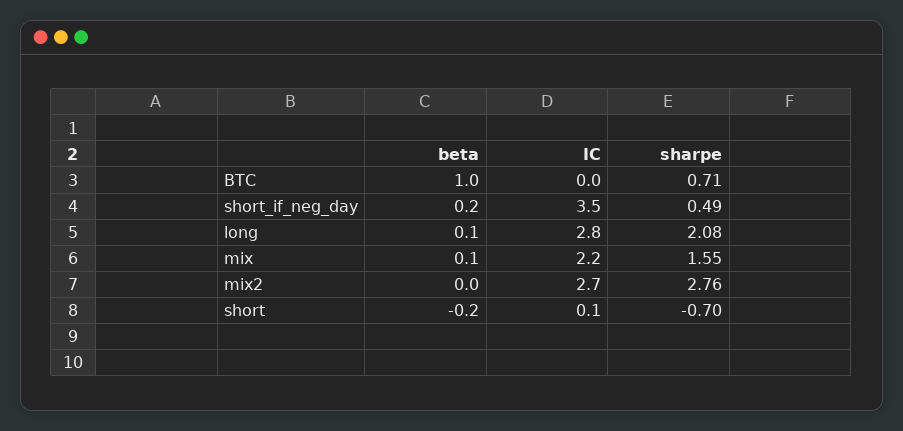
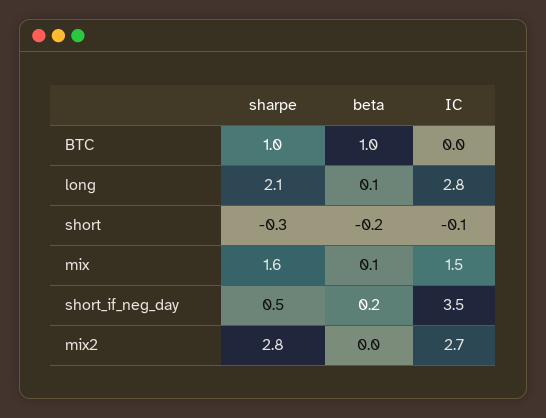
  {
    "beta": {
      "BTC": 1,
      "short_if_neg_day": 0.2,
      "long": 0.1,
      "mix": 0.1,
      "mix2": 0,
      "short": -0.2
    },
    "IC": {
      "BTC": 0,
      "short_if_neg_day": 3.5,
      "long": 2.8,
-     "mix": 2.2,
+     "mix": 1.5,
      "mix2": 2.7,
-     "short": 0.1
+     "short": -0.1
    },
    "sharpe": {
-     "BTC": 0.71,
+     "BTC": 1,
      "short_if_neg_day": 0.49,
      "long": 2.08,
      "mix": 1.55,
      "mix2": 2.76,
-     "short": -0.7
+     "short": -0.3
    }
  }

